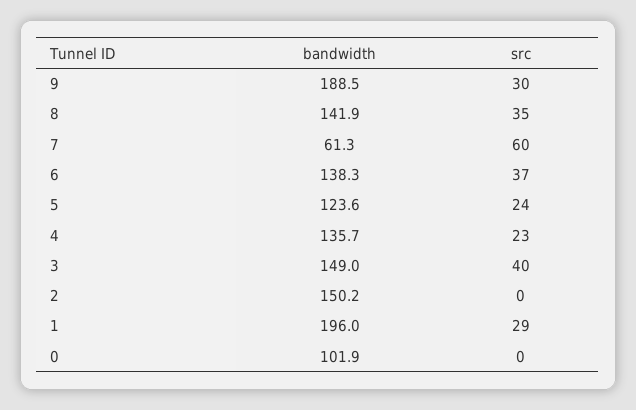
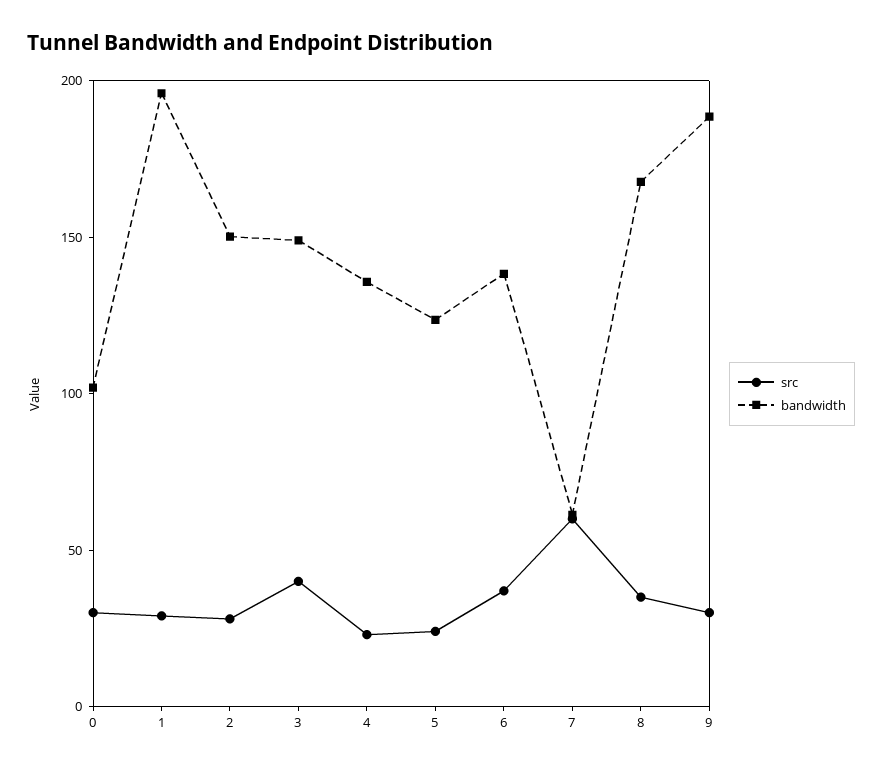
  {
    "bandwidth": {
      "9": 188.5,
-     "8": 141.9,
+     "8": 170,
      "7": 61.3,
      "6": 138.3,
      "5": 123.6,
      "4": 135.7,
      "3": 149,
      "2": 150.2,
      "1": 196,
      "0": 101.9
    },
    "src": {
      "9": 30,
      "8": 35,
      "7": 60,
      "6": 37,
      "5": 24,
      "4": 23,
      "3": 40,
-     "2": 0,
+     "2": 30,
      "1": 29,
-     "0": 0
+     "0": 30
    }
  }

